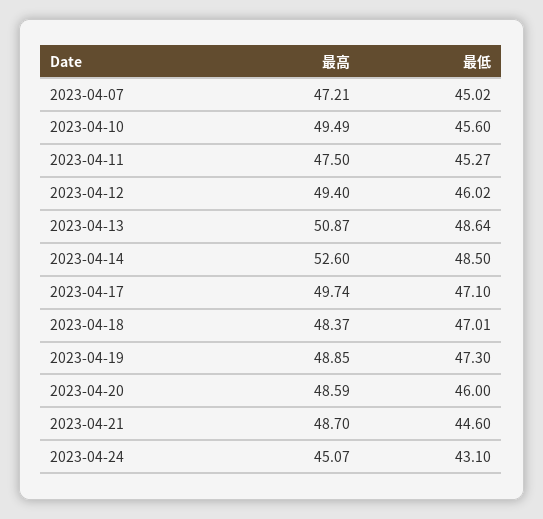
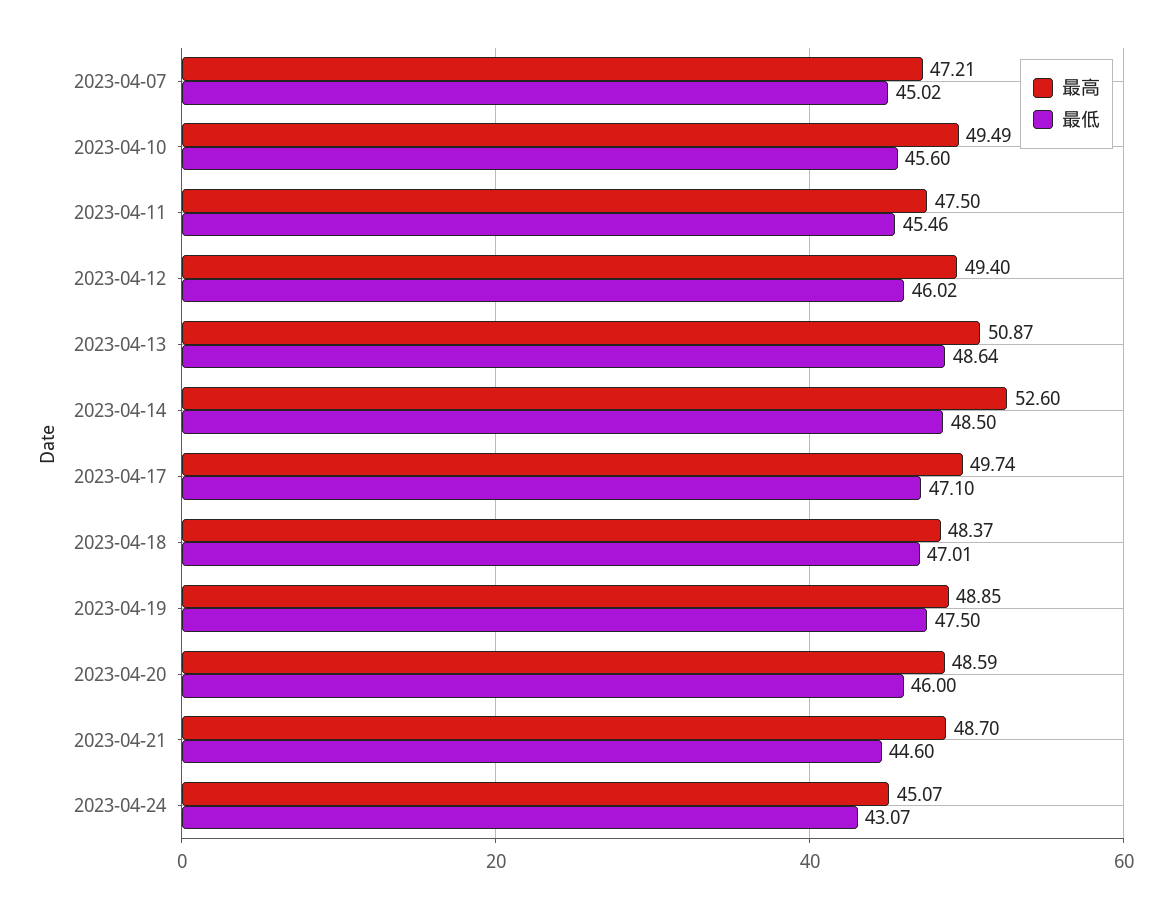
  {
    "最高": {
      "2023-04-07": 47.21,
      "2023-04-10": 49.49,
      "2023-04-11": 47.5,
      "2023-04-12": 49.4,
      "2023-04-13": 50.87,
      "2023-04-14": 52.6,
      "2023-04-17": 49.74,
      "2023-04-18": 48.37,
      "2023-04-19": 48.85,
      "2023-04-20": 48.59,
      "2023-04-21": 48.7,
      "2023-04-24": 45.07
    },
    "最低": {
      "2023-04-07": 45.02,
      "2023-04-10": 45.6,
-     "2023-04-11": 45.27,
+     "2023-04-11": 45.46,
      "2023-04-12": 46.02,
      "2023-04-13": 48.64,
      "2023-04-14": 48.5,
      "2023-04-17": 47.1,
      "2023-04-18": 47.01,
-     "2023-04-19": 47.3,
+     "2023-04-19": 47.5,
      "2023-04-20": 46,
      "2023-04-21": 44.6,
-     "2023-04-24": 43.1
+     "2023-04-24": 43.07
    }
  }

